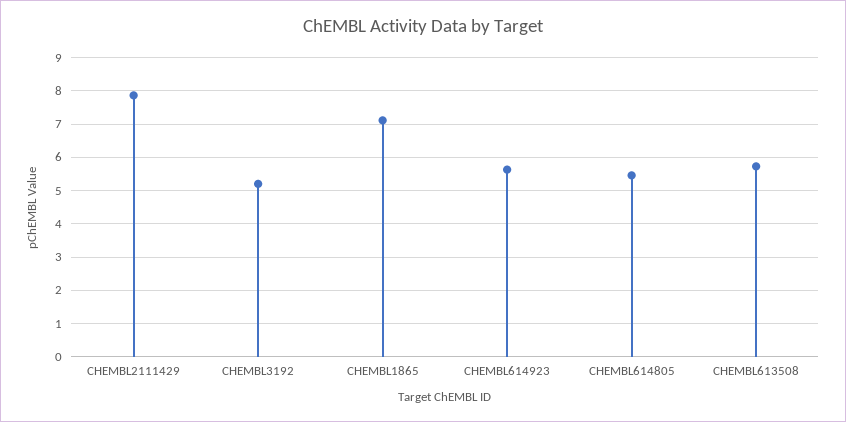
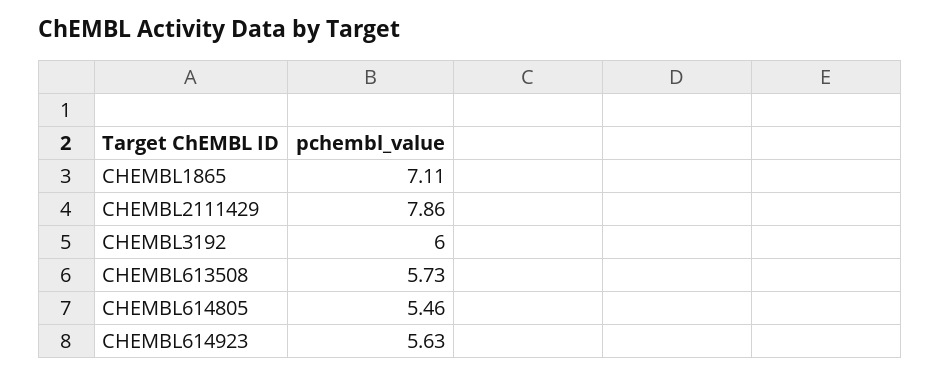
  {
    "CHEMBL2111429": 7.86,
-   "CHEMBL3192": 5.2,
+   "CHEMBL3192": 6,
    "CHEMBL1865": 7.11,
    "CHEMBL614923": 5.63,
    "CHEMBL614805": 5.46,
    "CHEMBL613508": 5.73
  }

